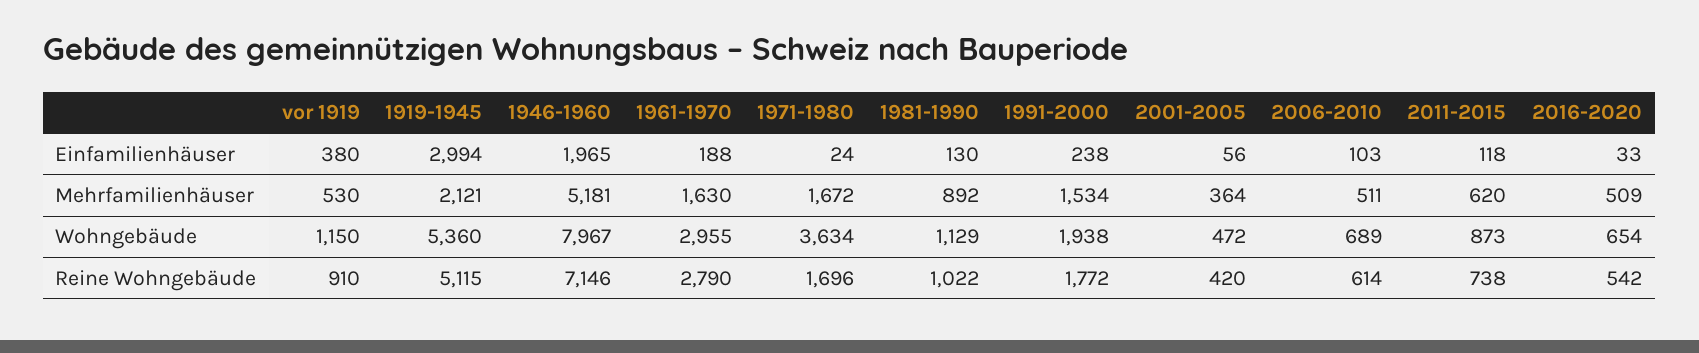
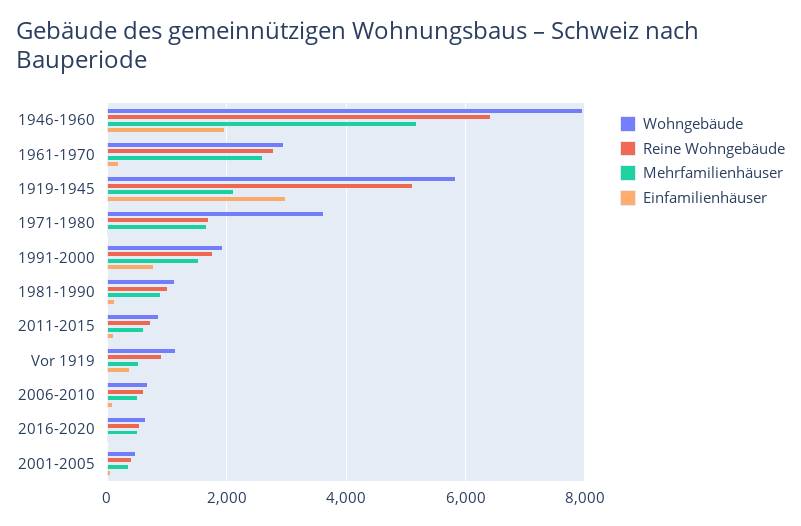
  {
    "Einfamilienhäuser": {
      "vor 1919": 380,
      "1919-1945": 2994,
      "1946-1960": 1965,
      "1961-1970": 188,
      "1971-1980": 24,
      "1981-1990": 130,
-     "1991-2000": 238,
+     "1991-2000": 800,
      "2001-2005": 56,
      "2006-2010": 103,
      "2011-2015": 118,
      "2016-2020": 33
    },
    "Mehrfamilienhäuser": {
      "vor 1919": 530,
      "1919-1945": 2121,
      "1946-1960": 5181,
-     "1961-1970": 1630,
+     "1961-1970": 2600,
      "1971-1980": 1672,
      "1981-1990": 892,
      "1991-2000": 1534,
      "2001-2005": 364,
      "2006-2010": 511,
      "2011-2015": 620,
      "2016-2020": 509
    },
    "Wohngebäude": {
      "vor 1919": 1150,
-     "1919-1945": 5360,
+     "1919-1945": 5800,
      "1946-1960": 7967,
      "1961-1970": 2955,
      "1971-1980": 3634,
      "1981-1990": 1129,
      "1991-2000": 1938,
      "2001-2005": 472,
      "2006-2010": 689,
      "2011-2015": 873,
      "2016-2020": 654
    },
    "Reine Wohngebäude": {
      "vor 1919": 910,
      "1919-1945": 5115,
-     "1946-1960": 7146,
+     "1946-1960": 6400,
      "1961-1970": 2790,
      "1971-1980": 1696,
      "1981-1990": 1022,
      "1991-2000": 1772,
      "2001-2005": 420,
      "2006-2010": 614,
      "2011-2015": 738,
      "2016-2020": 542
    }
  }

